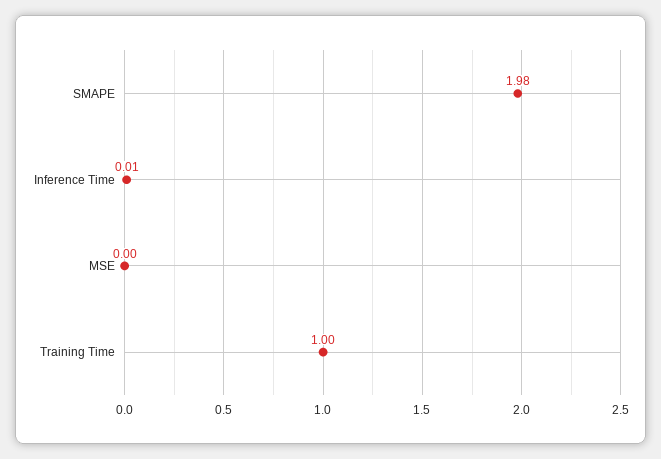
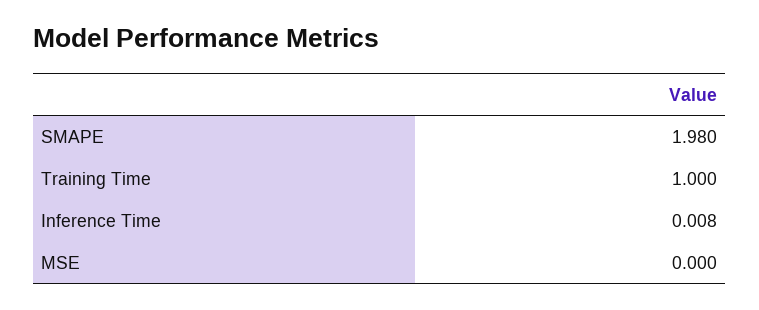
  {
    "SMAPE": 1.98,
-   "Inference Time": 0.01,
+   "Inference Time": 0.008,
    "MSE": 0,
    "Training Time": 1
  }

